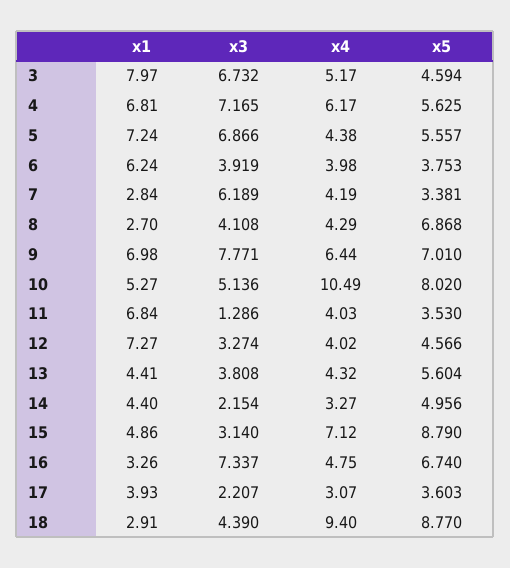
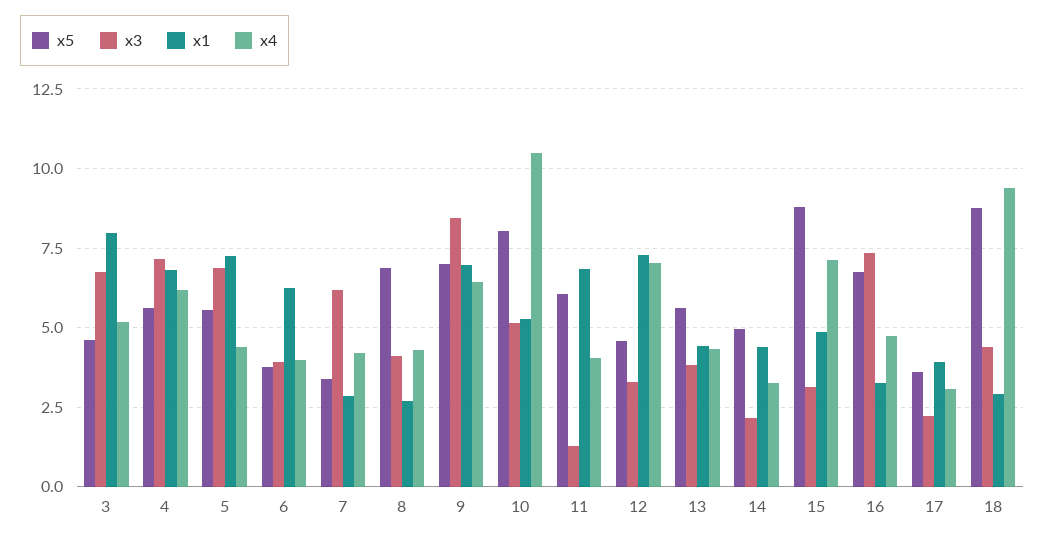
  {
    "x1": {
      "3": 7.97,
      "4": 6.81,
      "5": 7.24,
      "6": 6.24,
      "7": 2.84,
      "8": 2.7,
      "9": 6.98,
      "10": 5.27,
      "11": 6.84,
      "12": 7.27,
      "13": 4.41,
      "14": 4.4,
      "15": 4.86,
      "16": 3.26,
      "17": 3.93,
      "18": 2.91
    },
    "x3": {
      "3": 6.732,
      "4": 7.165,
      "5": 6.866,
      "6": 3.919,
      "7": 6.189,
      "8": 4.108,
-     "9": 7.771,
+     "9": 8.5,
      "10": 5.136,
      "11": 1.286,
      "12": 3.274,
      "13": 3.808,
      "14": 2.154,
      "15": 3.14,
      "16": 7.337,
      "17": 2.207,
      "18": 4.39
    },
    "x4": {
      "3": 5.17,
      "4": 6.17,
      "5": 4.38,
      "6": 3.98,
      "7": 4.19,
      "8": 4.29,
      "9": 6.44,
      "10": 10.49,
      "11": 4.03,
-     "12": 4.02,
+     "12": 7,
      "13": 4.32,
      "14": 3.27,
      "15": 7.12,
      "16": 4.75,
      "17": 3.07,
      "18": 9.4
    },
    "x5": {
      "3": 4.594,
      "4": 5.625,
      "5": 5.557,
      "6": 3.753,
      "7": 3.381,
      "8": 6.868,
      "9": 7.01,
      "10": 8.02,
-     "11": 3.53,
+     "11": 6,
      "12": 4.566,
      "13": 5.604,
      "14": 4.956,
      "15": 8.79,
      "16": 6.74,
      "17": 3.603,
      "18": 8.77
    }
  }

